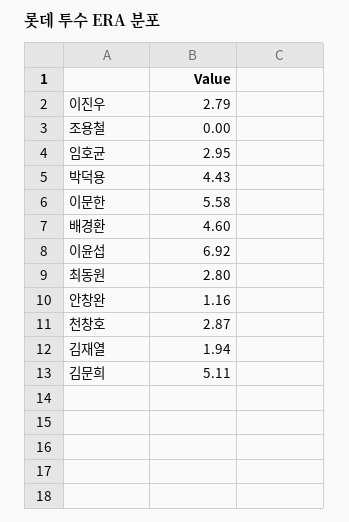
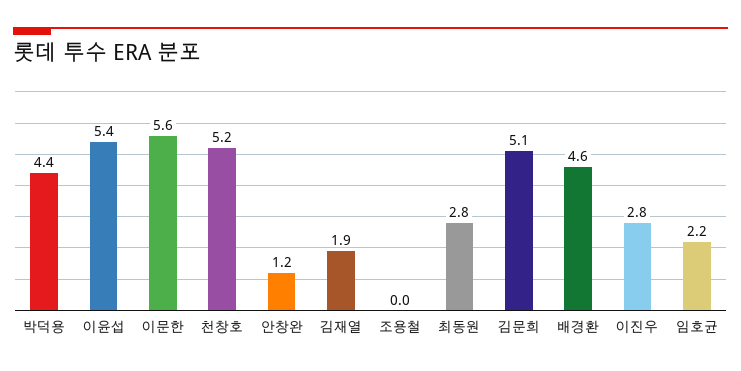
  {
    "이진우": 2.79,
    "조용철": 0,
-   "임호균": 2.95,
+   "임호균": 2.2,
    "박덕용": 4.43,
    "이문한": 5.58,
    "배경환": 4.6,
-   "이윤섭": 6.92,
+   "이윤섭": 5.4,
    "최동원": 2.8,
    "안창완": 1.16,
-   "천창호": 2.87,
+   "천창호": 5.2,
    "김재열": 1.94,
    "김문희": 5.11
  }

